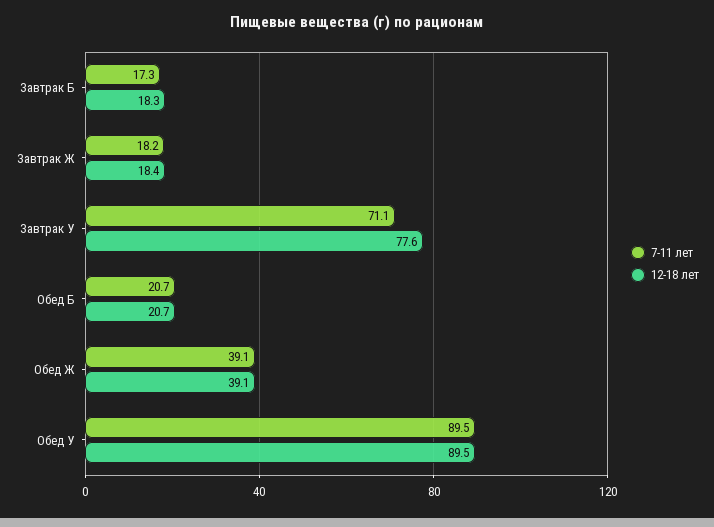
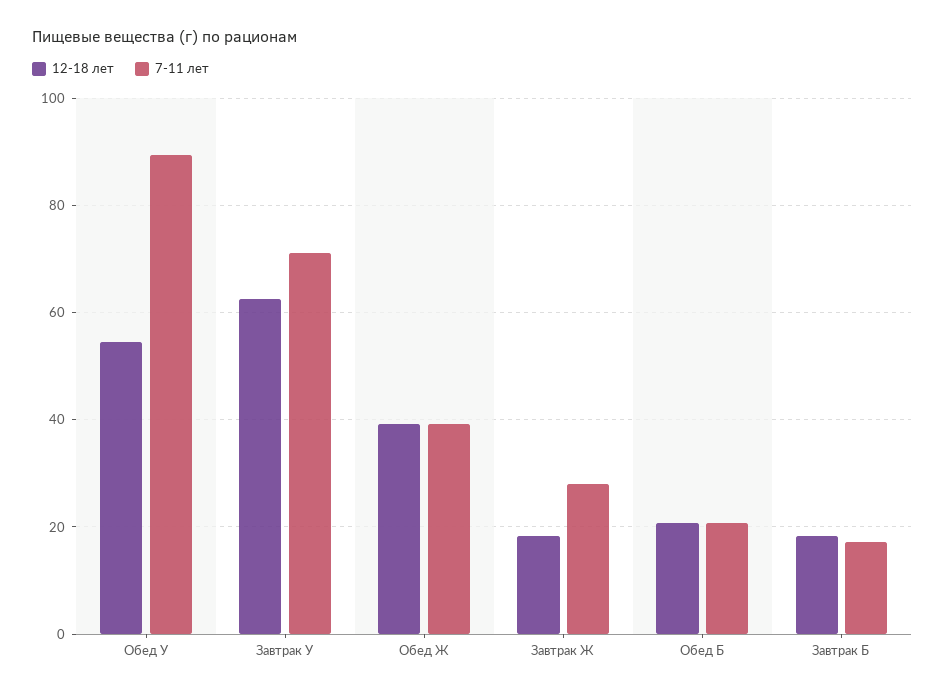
  {
    "7-11 лет": {
      "Завтрак Б": 17.3,
-     "Завтрак Ж": 18.2,
+     "Завтрак Ж": 28,
      "Завтрак У": 71.1,
      "Обед Б": 20.7,
      "Обед Ж": 39.1,
      "Обед У": 89.5
    },
    "12-18 лет": {
      "Завтрак Б": 18.3,
      "Завтрак Ж": 18.4,
-     "Завтрак У": 77.6,
+     "Завтрак У": 62,
      "Обед Б": 20.7,
      "Обед Ж": 39.1,
-     "Обед У": 89.5
+     "Обед У": 54
    }
  }

